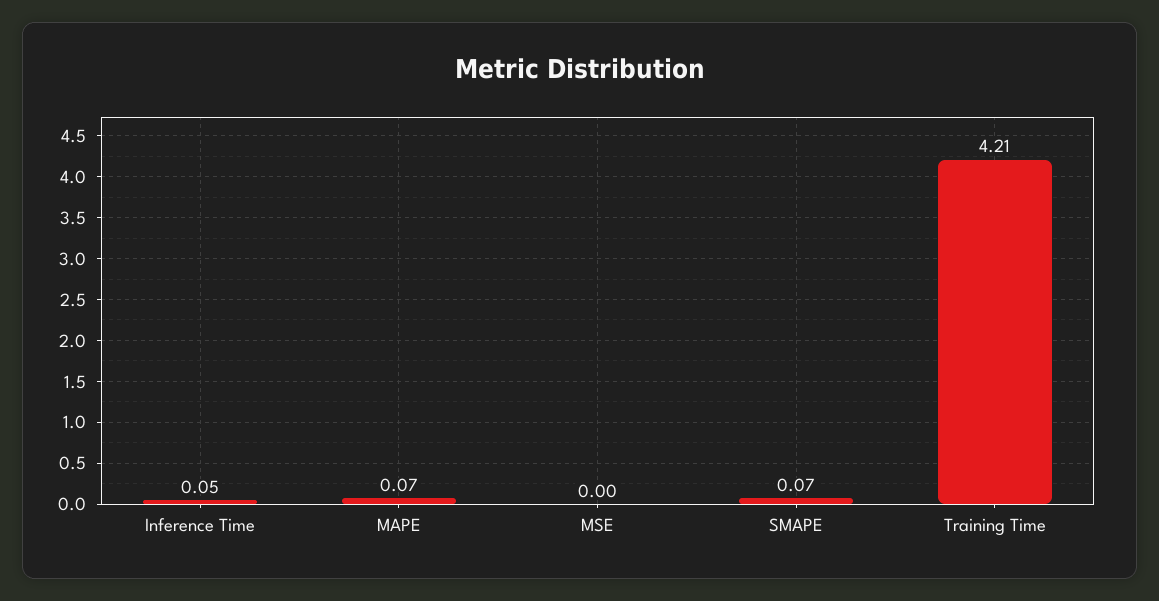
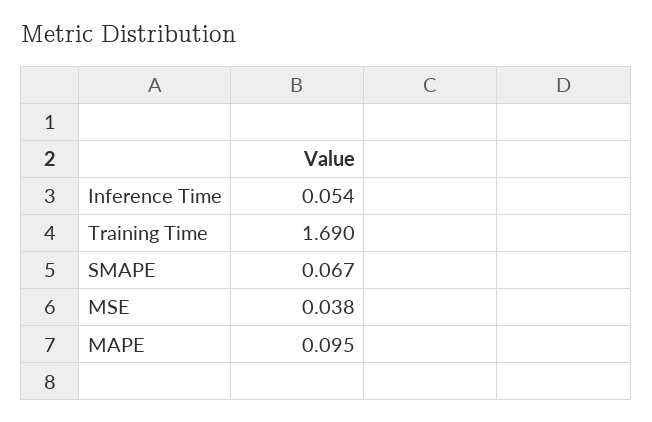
  {
    "Inference Time": 0.054,
-   "MAPE": 0.07,
+   "MAPE": 0.095,
-   "MSE": 0,
+   "MSE": 0.038,
    "SMAPE": 0.067,
-   "Training Time": 4.21
+   "Training Time": 1.69
  }

